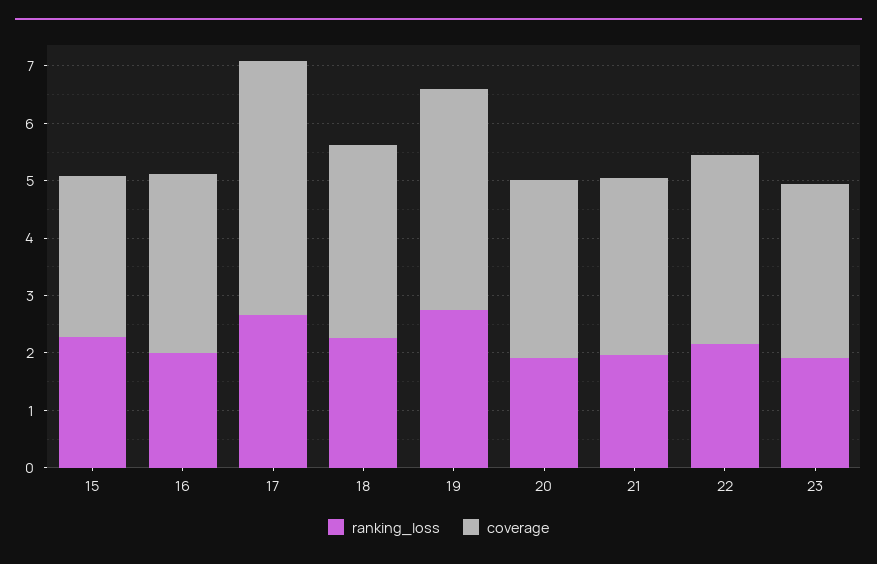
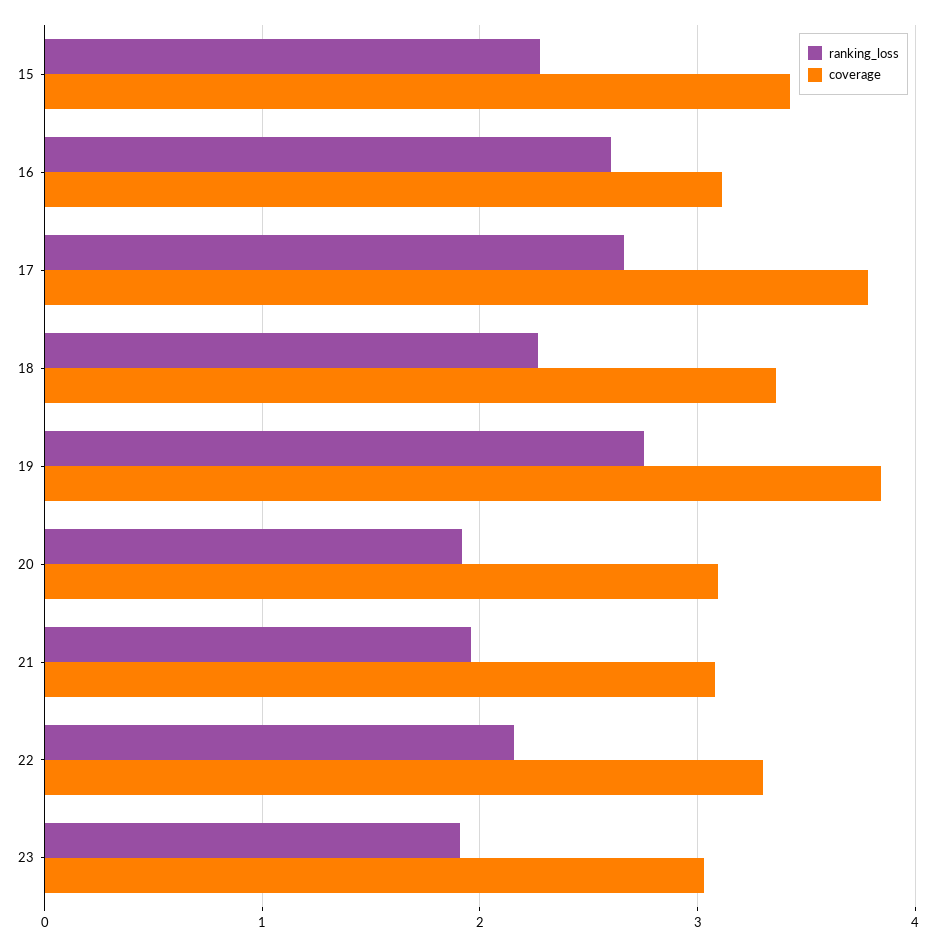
  {
    "ranking_loss": {
      "15": 2.3,
-     "16": 2,
+     "16": 2.6,
      "17": 2.7,
      "18": 2.3,
      "19": 2.8,
      "20": 1.9,
      "21": 2,
      "22": 2.2,
      "23": 1.9
    },
    "coverage": {
-     "15": 2.8,
+     "15": 3.4,
      "16": 3.1,
-     "17": 4.4,
+     "17": 3.8,
      "18": 3.4,
      "19": 3.8,
      "20": 3.1,
      "21": 3.1,
      "22": 3.3,
      "23": 3
    }
  }

